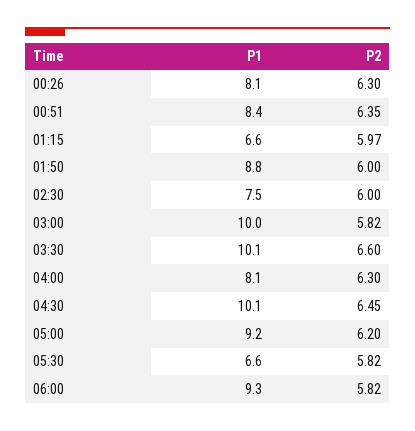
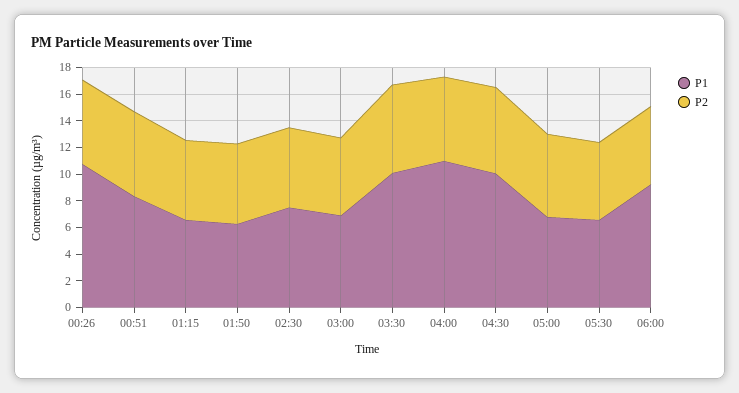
  {
    "P1": {
-     "00:26": 8.1,
+     "00:26": 11,
      "00:51": 8.4,
      "01:15": 6.6,
-     "01:50": 8.8,
+     "01:50": 6,
      "02:30": 7.5,
-     "03:00": 10,
+     "03:00": 7,
      "03:30": 10.1,
-     "04:00": 8.1,
+     "04:00": 11,
      "04:30": 10.1,
-     "05:00": 9.2,
+     "05:00": 7,
      "05:30": 6.6,
      "06:00": 9.3
    },
    "P2": {
      "00:26": 6.3,
      "00:51": 6.35,
      "01:15": 5.97,
      "01:50": 6,
      "02:30": 6,
      "03:00": 5.82,
      "03:30": 6.6,
      "04:00": 6.3,
      "04:30": 6.45,
      "05:00": 6.2,
      "05:30": 5.82,
      "06:00": 5.82
    }
  }

